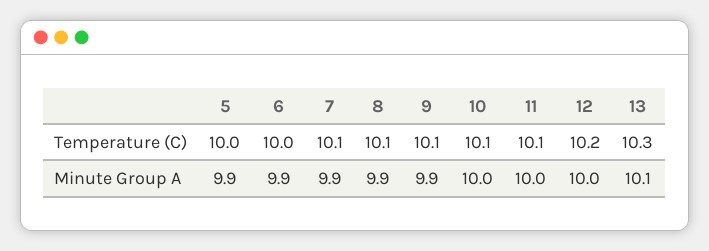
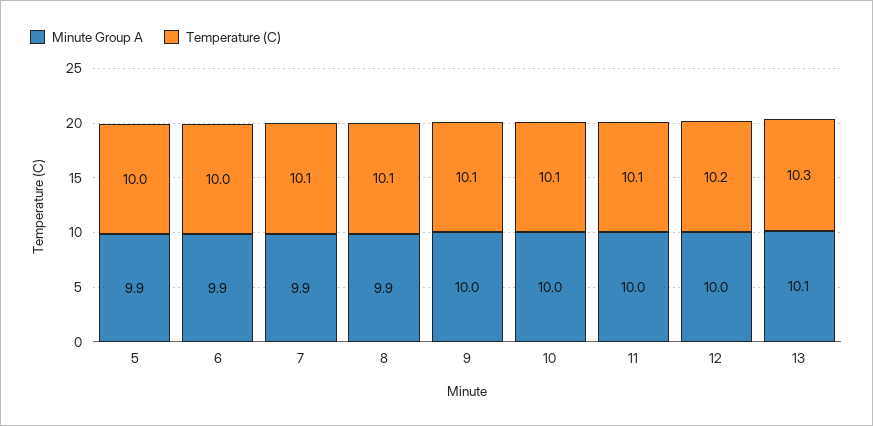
  {
    "Temperature (C)": {
      "5": 10,
      "6": 10,
      "7": 10.1,
      "8": 10.1,
      "9": 10.1,
      "10": 10.1,
      "11": 10.1,
      "12": 10.2,
      "13": 10.3
    },
    "Minute Group A": {
      "5": 9.9,
      "6": 9.9,
      "7": 9.9,
      "8": 9.9,
-     "9": 9.9,
+     "9": 10,
      "10": 10,
      "11": 10,
      "12": 10,
      "13": 10.1
    }
  }

